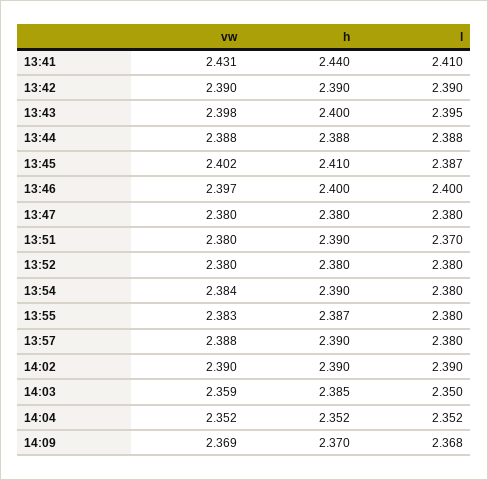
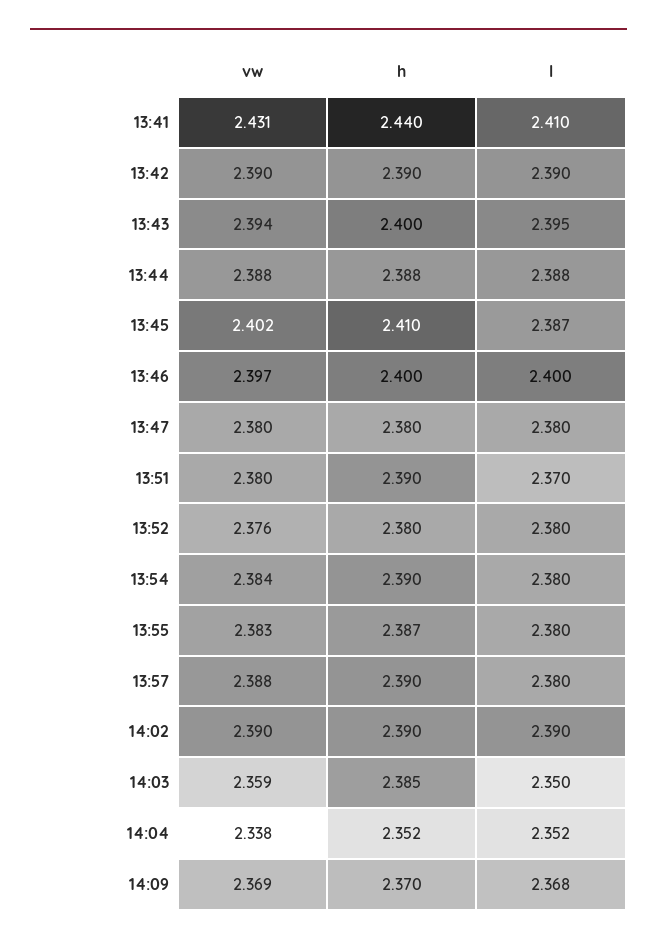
  {
    "vw": {
      "13:41": 2.431,
      "13:42": 2.39,
-     "13:43": 2.398,
+     "13:43": 2.394,
      "13:44": 2.388,
      "13:45": 2.402,
      "13:46": 2.397,
      "13:47": 2.38,
      "13:51": 2.38,
-     "13:52": 2.38,
+     "13:52": 2.376,
      "13:54": 2.384,
      "13:55": 2.383,
      "13:57": 2.388,
      "14:02": 2.39,
      "14:03": 2.359,
-     "14:04": 2.352,
+     "14:04": 2.338,
      "14:09": 2.369
    },
    "h": {
      "13:41": 2.44,
      "13:42": 2.39,
      "13:43": 2.4,
      "13:44": 2.388,
      "13:45": 2.41,
      "13:46": 2.4,
      "13:47": 2.38,
      "13:51": 2.39,
      "13:52": 2.38,
      "13:54": 2.39,
      "13:55": 2.387,
      "13:57": 2.39,
      "14:02": 2.39,
      "14:03": 2.385,
      "14:04": 2.352,
      "14:09": 2.37
    },
    "l": {
      "13:41": 2.41,
      "13:42": 2.39,
      "13:43": 2.395,
      "13:44": 2.388,
      "13:45": 2.387,
      "13:46": 2.4,
      "13:47": 2.38,
      "13:51": 2.37,
      "13:52": 2.38,
      "13:54": 2.38,
      "13:55": 2.38,
      "13:57": 2.38,
      "14:02": 2.39,
      "14:03": 2.35,
      "14:04": 2.352,
      "14:09": 2.368
    }
  }

